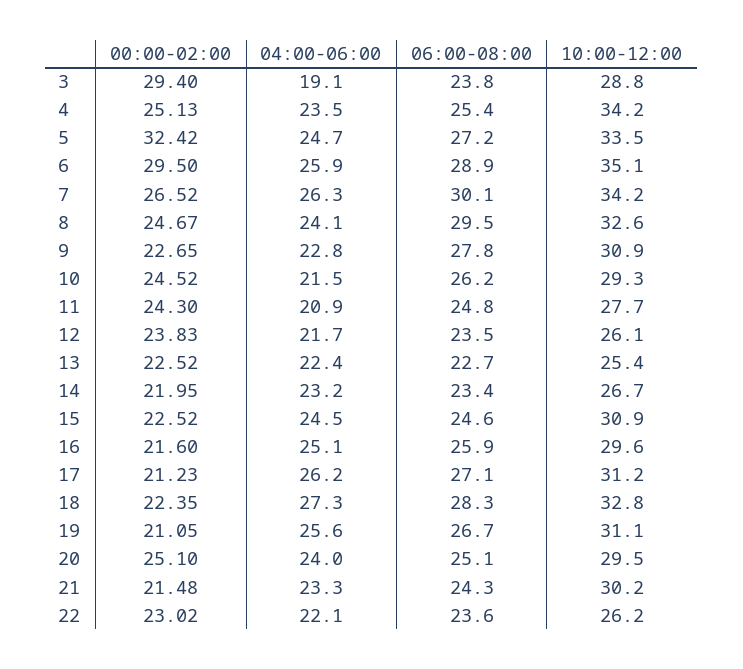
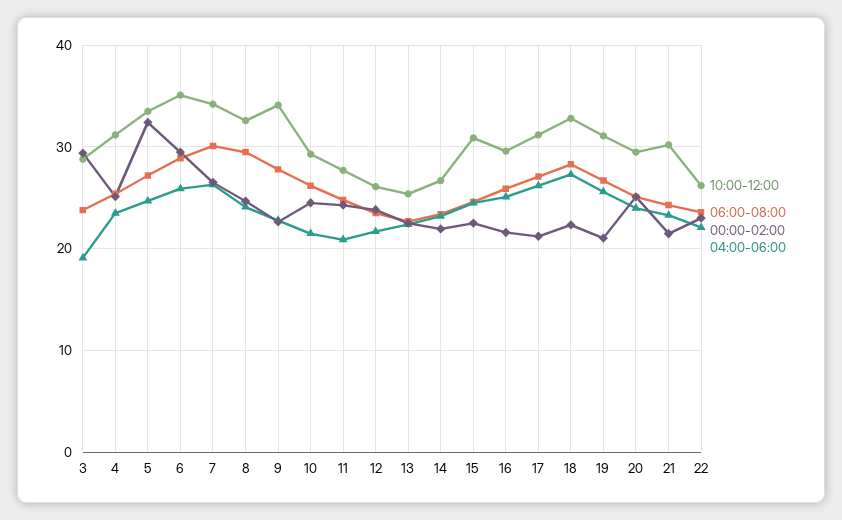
  {
    "00:00-02:00": {
      "3": 29.4,
      "4": 25.13,
      "5": 32.42,
      "6": 29.5,
      "7": 26.52,
      "8": 24.67,
      "9": 22.65,
      "10": 24.52,
      "11": 24.3,
      "12": 23.83,
      "13": 22.52,
      "14": 21.95,
      "15": 22.52,
      "16": 21.6,
      "17": 21.23,
      "18": 22.35,
      "19": 21.05,
      "20": 25.1,
      "21": 21.48,
      "22": 23.02
    },
    "04:00-06:00": {
      "3": 19.1,
      "4": 23.5,
      "5": 24.7,
      "6": 25.9,
      "7": 26.3,
      "8": 24.1,
      "9": 22.8,
      "10": 21.5,
      "11": 20.9,
      "12": 21.7,
      "13": 22.4,
      "14": 23.2,
      "15": 24.5,
      "16": 25.1,
      "17": 26.2,
      "18": 27.3,
      "19": 25.6,
      "20": 24,
      "21": 23.3,
      "22": 22.1
    },
    "06:00-08:00": {
      "3": 23.8,
      "4": 25.4,
      "5": 27.2,
      "6": 28.9,
      "7": 30.1,
      "8": 29.5,
      "9": 27.8,
      "10": 26.2,
      "11": 24.8,
      "12": 23.5,
      "13": 22.7,
      "14": 23.4,
      "15": 24.6,
      "16": 25.9,
      "17": 27.1,
      "18": 28.3,
      "19": 26.7,
      "20": 25.1,
      "21": 24.3,
      "22": 23.6
    },
    "10:00-12:00": {
      "3": 28.8,
-     "4": 34.2,
+     "4": 31,
      "5": 33.5,
      "6": 35.1,
      "7": 34.2,
      "8": 32.6,
-     "9": 30.9,
+     "9": 34,
      "10": 29.3,
      "11": 27.7,
      "12": 26.1,
      "13": 25.4,
      "14": 26.7,
      "15": 30.9,
      "16": 29.6,
      "17": 31.2,
      "18": 32.8,
      "19": 31.1,
      "20": 29.5,
      "21": 30.2,
      "22": 26.2
    }
  }

